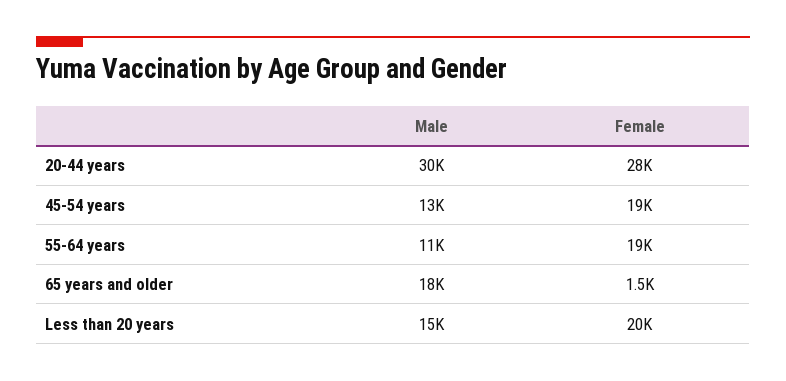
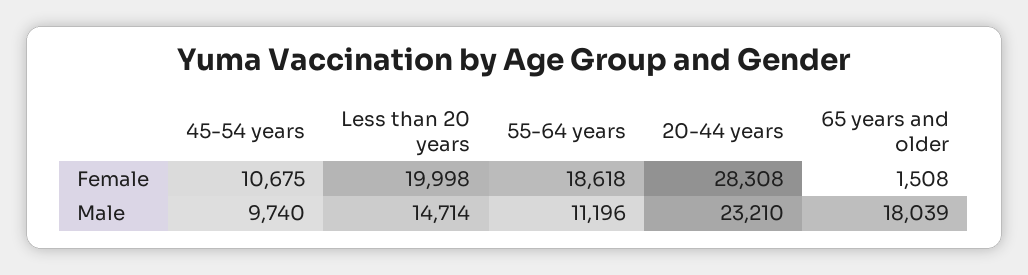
  {
    "Male": {
-     "20-44 years": 30000,
+     "20-44 years": 23210,
-     "45-54 years": 13000,
+     "45-54 years": 9740,
      "55-64 years": 11196,
      "65 years and older": 18039,
      "Less than 20 years": 14714
    },
    "Female": {
      "20-44 years": 28308,
-     "45-54 years": 19000,
+     "45-54 years": 10675,
      "55-64 years": 18618,
      "65 years and older": 1508,
      "Less than 20 years": 19998
    }
  }

